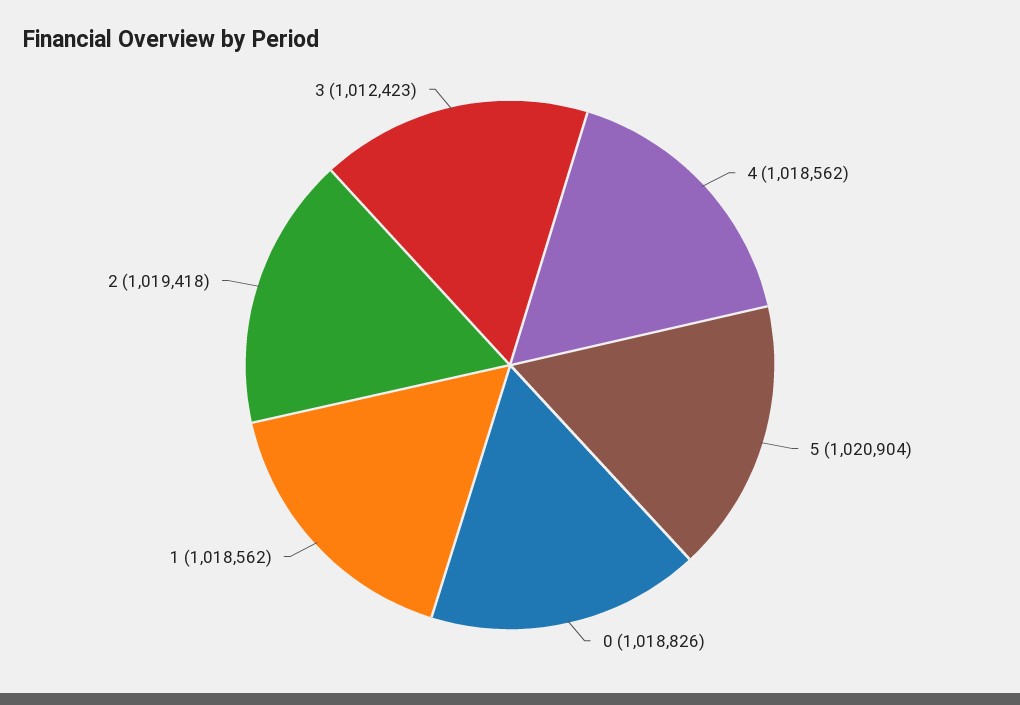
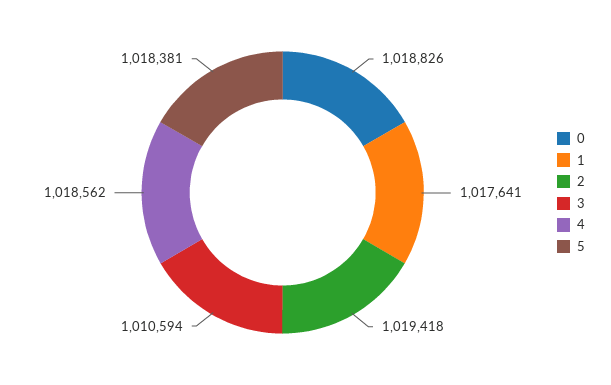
  {
    "4": 1018562,
-   "5": 1020904,
+   "5": 1018381,
    "0": 1018826,
-   "1": 1018562,
+   "1": 1017641,
    "2": 1019418,
-   "3": 1012423
+   "3": 1010594
  }

